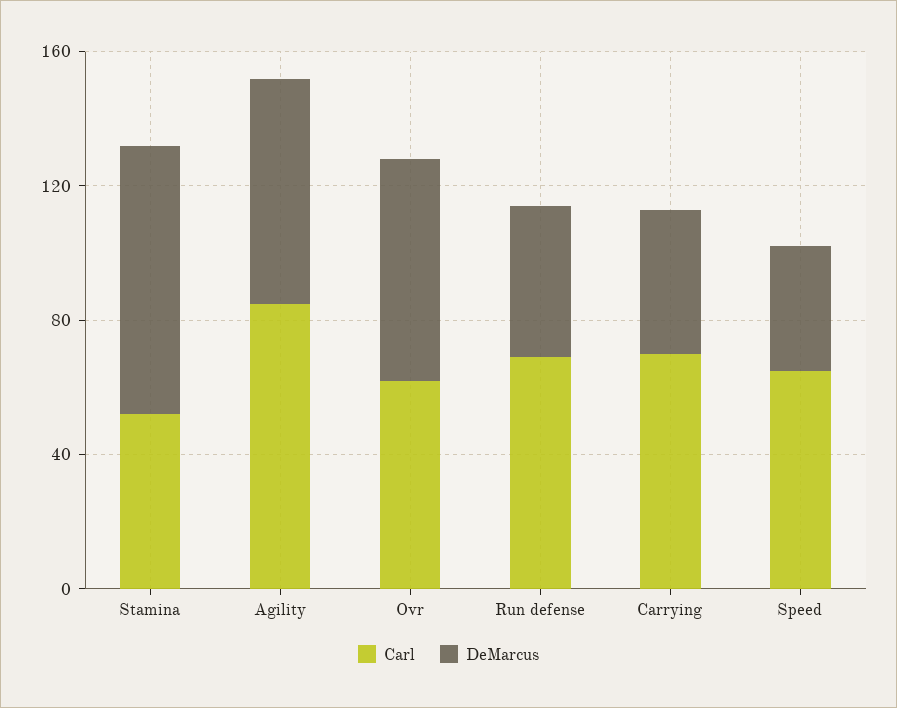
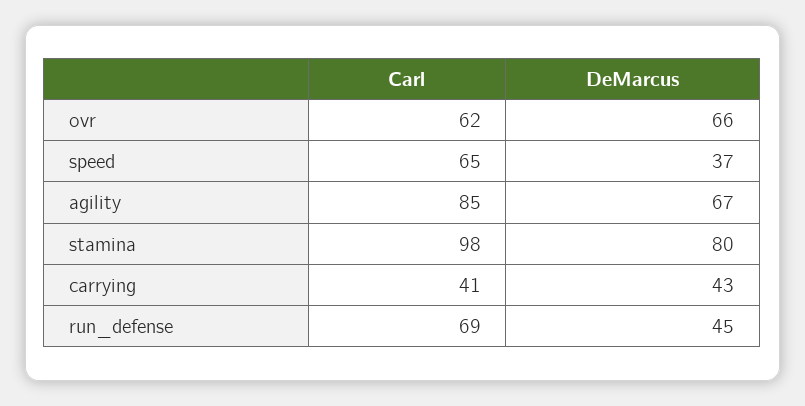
  {
    "Carl": {
-     "Stamina": 50,
+     "Stamina": 98,
      "Agility": 85,
      "Ovr": 62,
      "Run defense": 69,
-     "Carrying": 70,
+     "Carrying": 41,
      "Speed": 65
    },
    "DeMarcus": {
      "Stamina": 80,
      "Agility": 67,
      "Ovr": 66,
      "Run defense": 45,
      "Carrying": 43,
      "Speed": 37
    }
  }

